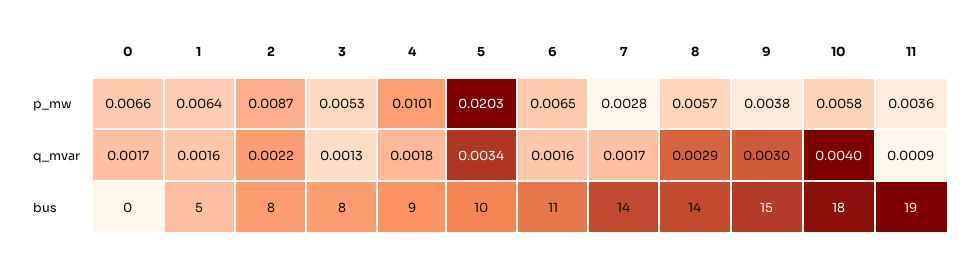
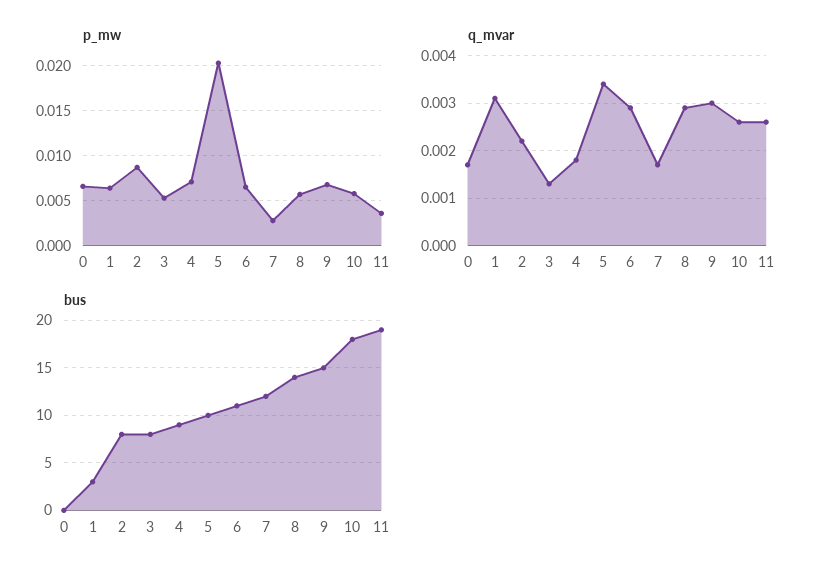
  {
    "p_mw": {
      "0": 0.0066,
      "1": 0.0064,
      "2": 0.0087,
      "3": 0.0053,
-     "4": 0.0101,
+     "4": 0.007,
      "5": 0.0203,
      "6": 0.0065,
      "7": 0.0028,
      "8": 0.0057,
-     "9": 0.0038,
+     "9": 0.007,
      "10": 0.0058,
      "11": 0.0036
    },
    "q_mvar": {
      "0": 0.0017,
-     "1": 0.0016,
+     "1": 0.003,
      "2": 0.0022,
      "3": 0.0013,
      "4": 0.0018,
      "5": 0.0034,
-     "6": 0.0016,
+     "6": 0.003,
      "7": 0.0017,
      "8": 0.0029,
      "9": 0.003,
-     "10": 0.004,
+     "10": 0.0025,
-     "11": 0.0009
+     "11": 0.0025
    },
    "bus": {
      "0": 0,
-     "1": 5,
+     "1": 3,
      "2": 8,
      "3": 8,
      "4": 9,
      "5": 10,
      "6": 11,
-     "7": 14,
+     "7": 12,
      "8": 14,
      "9": 15,
      "10": 18,
      "11": 19
    }
  }

